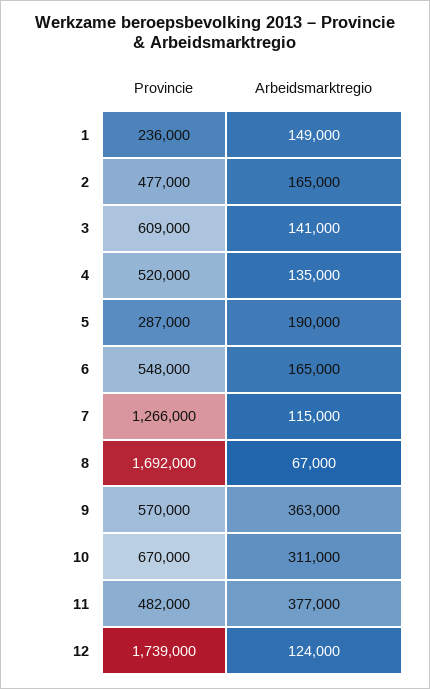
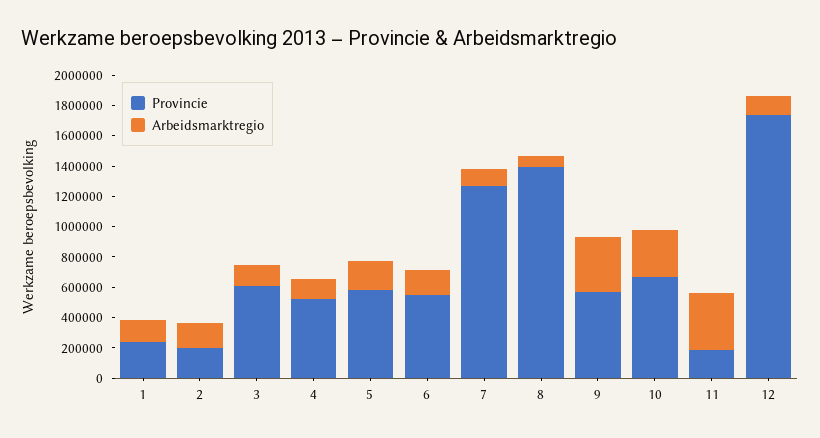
  {
    "Provincie": {
      "1": 236000,
-     "2": 477000,
+     "2": 200000,
      "3": 609000,
      "4": 520000,
-     "5": 287000,
+     "5": 600000,
      "6": 548000,
      "7": 1266000,
-     "8": 1692000,
+     "8": 1400000,
      "9": 570000,
      "10": 670000,
-     "11": 482000,
+     "11": 200000,
      "12": 1739000
    },
    "Arbeidsmarktregio": {
      "1": 149000,
      "2": 165000,
      "3": 141000,
      "4": 135000,
      "5": 190000,
      "6": 165000,
      "7": 115000,
      "8": 67000,
      "9": 363000,
      "10": 311000,
      "11": 377000,
      "12": 124000
    }
  }

